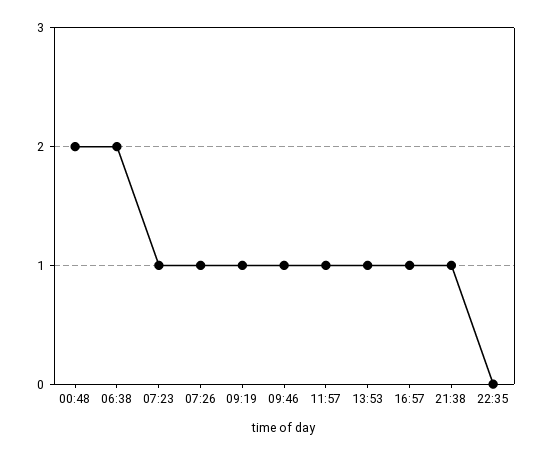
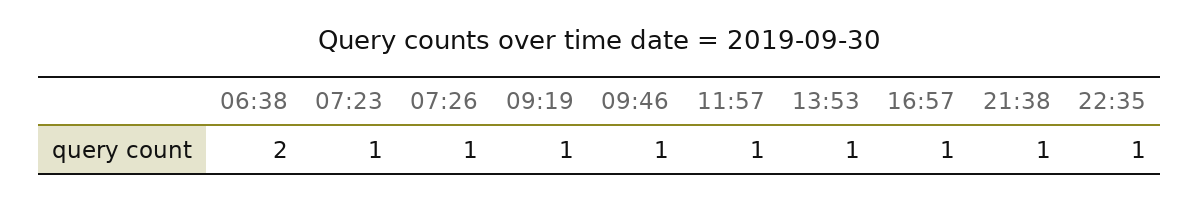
  {
-   "00:48": 2,
    "06:38": 2,
    "07:23": 1,
    "07:26": 1,
    "09:19": 1,
    "09:46": 1,
    "11:57": 1,
    "13:53": 1,
    "16:57": 1,
    "21:38": 1,
-   "22:35": 0
+   "22:35": 1
  }

